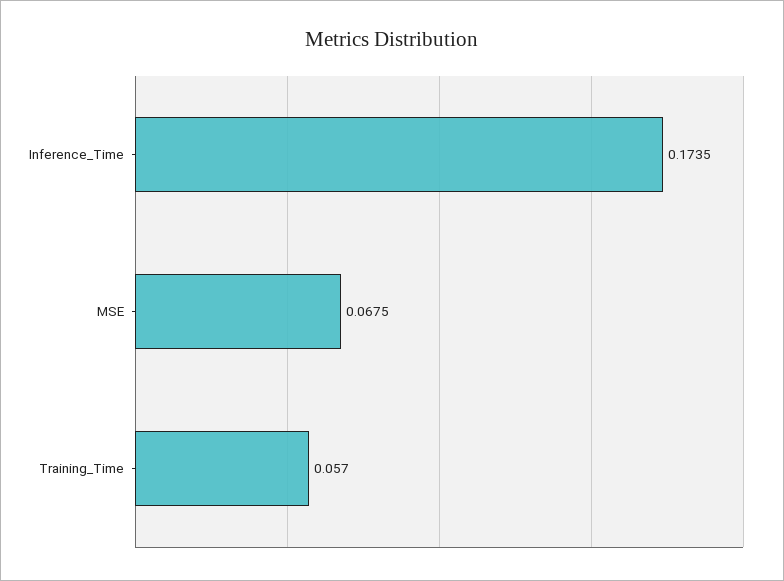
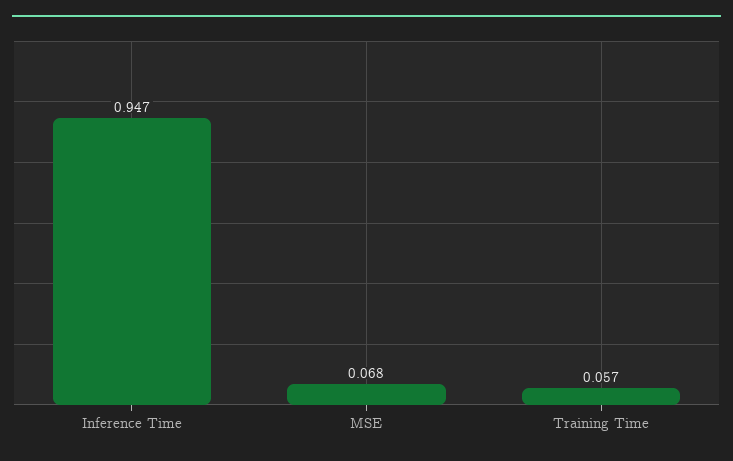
  {
-   "Inference_Time": 0.1735,
+   "Inference_Time": 0.947,
    "MSE": 0.0675,
    "Training_Time": 0.057
  }

